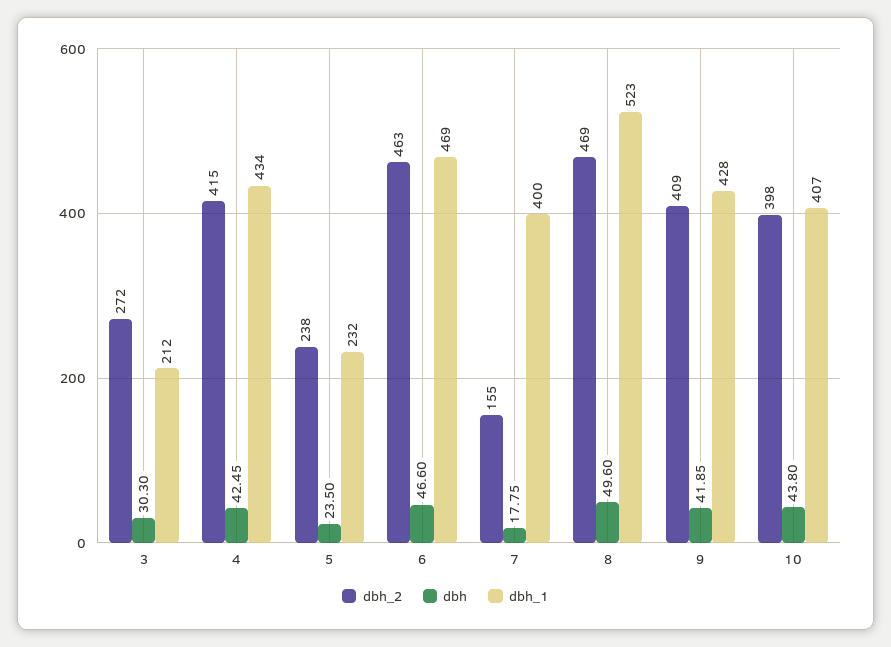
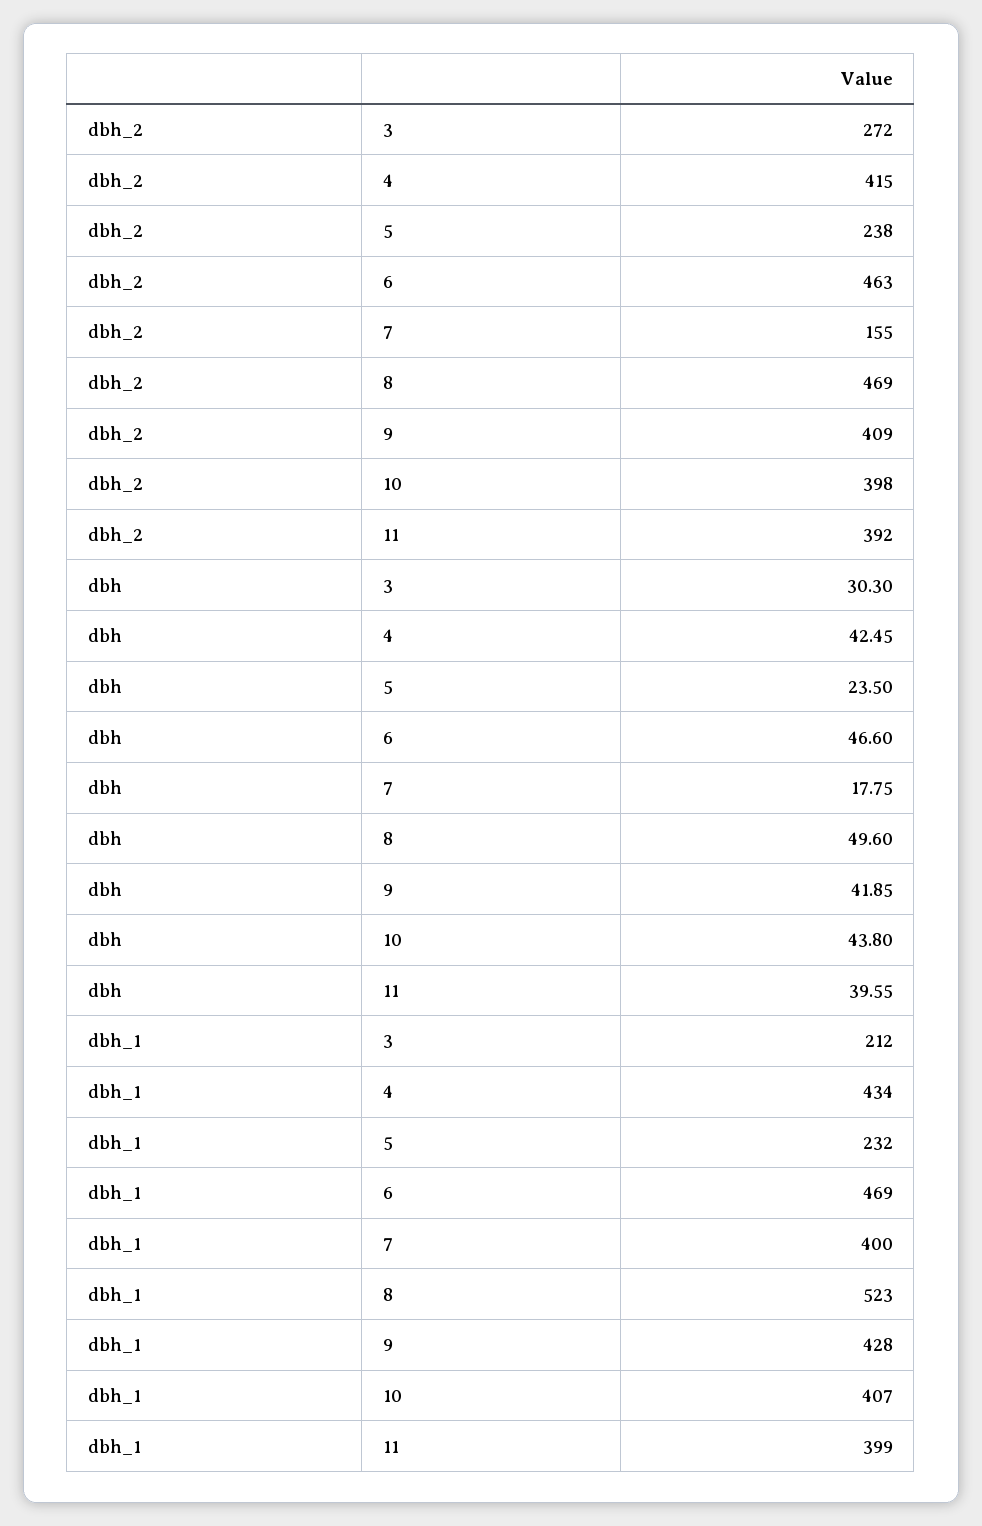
  {
    "dbh_2": {
      "3": 272,
      "4": 415,
      "5": 238,
      "6": 463,
      "7": 155,
      "8": 469,
      "9": 409,
-     "10": 398
+     "10": 398,
+     "11": 392
    },
    "dbh": {
      "3": 30.3,
      "4": 42.45,
      "5": 23.5,
      "6": 46.6,
      "7": 17.75,
      "8": 49.6,
      "9": 41.85,
-     "10": 43.8
+     "10": 43.8,
+     "11": 39.55
    },
    "dbh_1": {
      "3": 212,
      "4": 434,
      "5": 232,
      "6": 469,
      "7": 400,
      "8": 523,
      "9": 428,
-     "10": 407
+     "10": 407,
+     "11": 399
    }
  }

